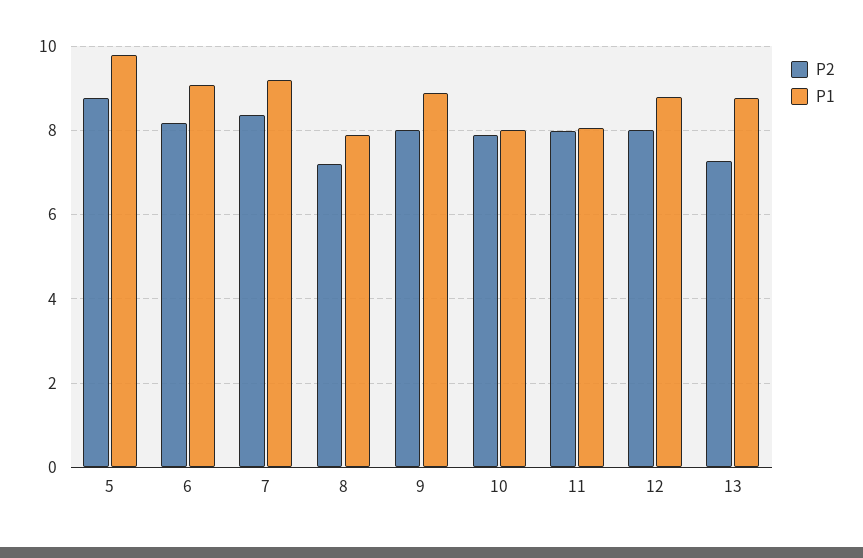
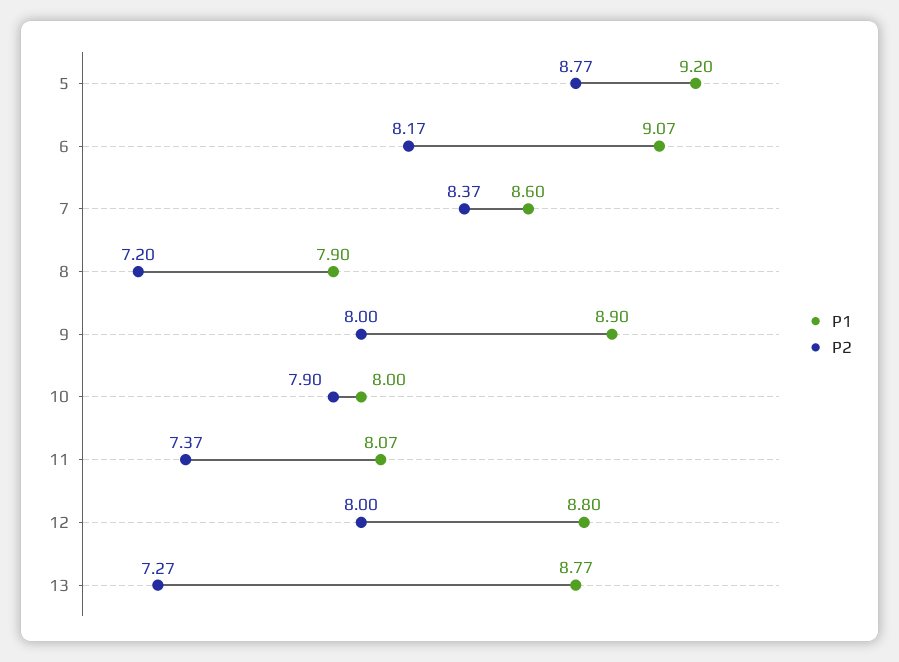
  {
    "P2": {
      "5": 8.77,
      "6": 8.17,
      "7": 8.37,
      "8": 7.2,
      "9": 8,
      "10": 7.9,
-     "11": 8,
+     "11": 7.37,
      "12": 8,
      "13": 7.27
    },
    "P1": {
-     "5": 9.8,
+     "5": 9.2,
      "6": 9.07,
-     "7": 9.2,
+     "7": 8.6,
      "8": 7.9,
      "9": 8.9,
      "10": 8,
      "11": 8.07,
      "12": 8.8,
      "13": 8.77
    }
  }

